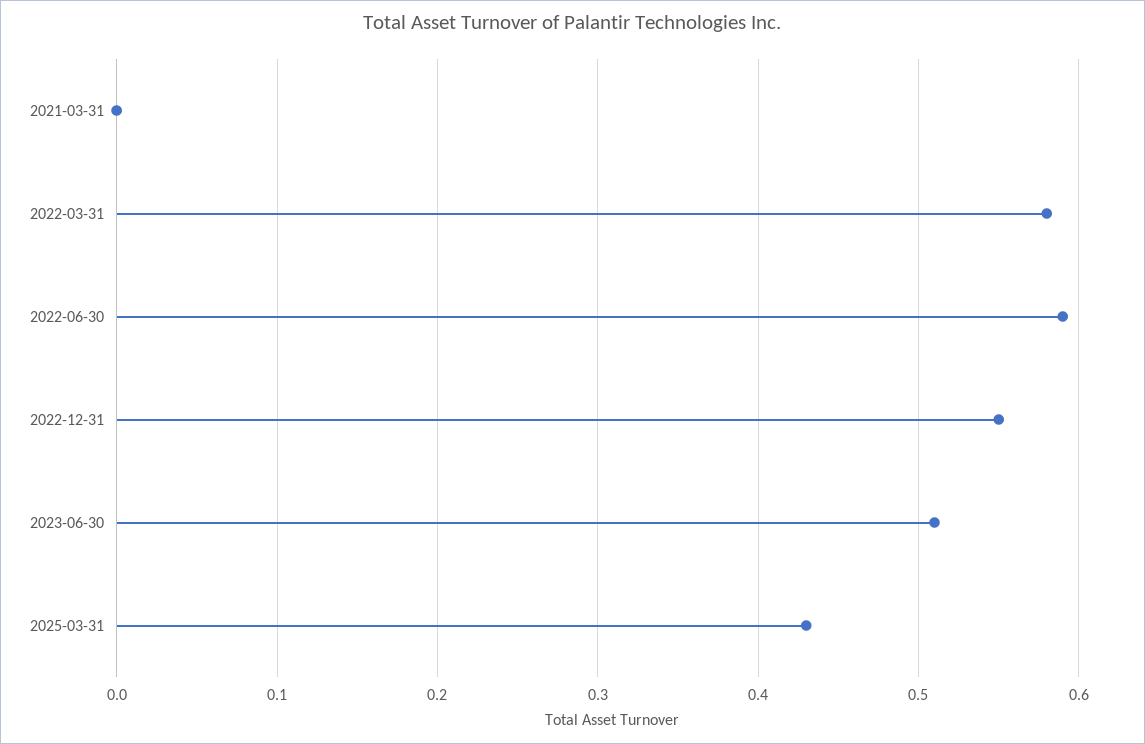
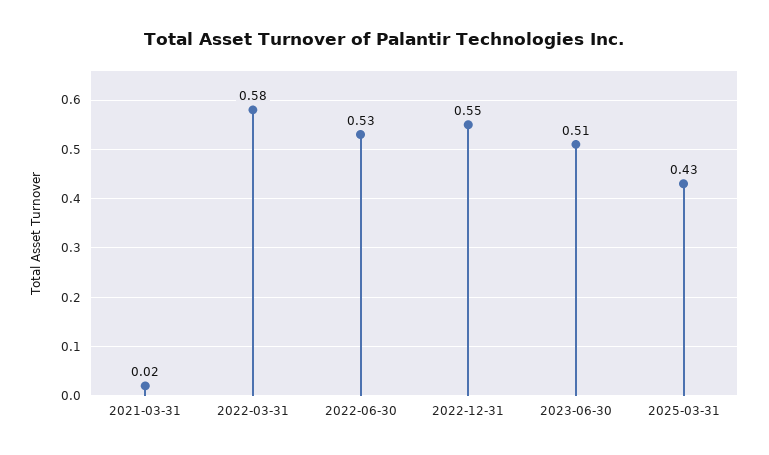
  {
-   "2021-03-31": 0,
+   "2021-03-31": 0.02,
    "2022-03-31": 0.58,
-   "2022-06-30": 0.59,
+   "2022-06-30": 0.53,
    "2022-12-31": 0.55,
    "2023-06-30": 0.51,
    "2025-03-31": 0.43
  }

